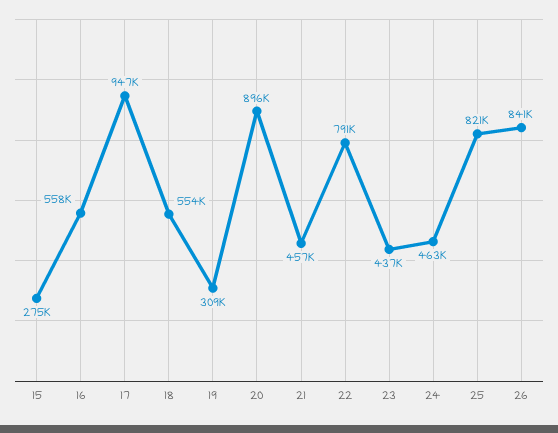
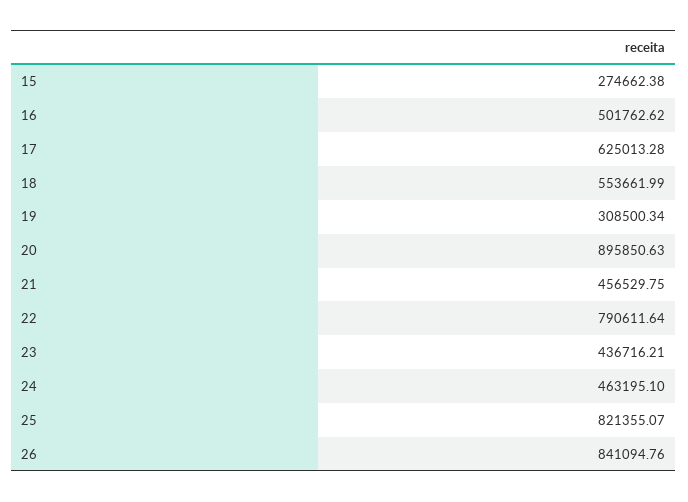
  {
    "15": 274662.38,
-   "16": 558000,
+   "16": 501762.62,
-   "17": 947000,
+   "17": 625013.28,
    "18": 553661.99,
    "19": 308500.34,
    "20": 895850.63,
    "21": 456529.75,
    "22": 790611.64,
    "23": 436716.21,
    "24": 463195.1,
    "25": 821355.07,
    "26": 841094.76
  }

